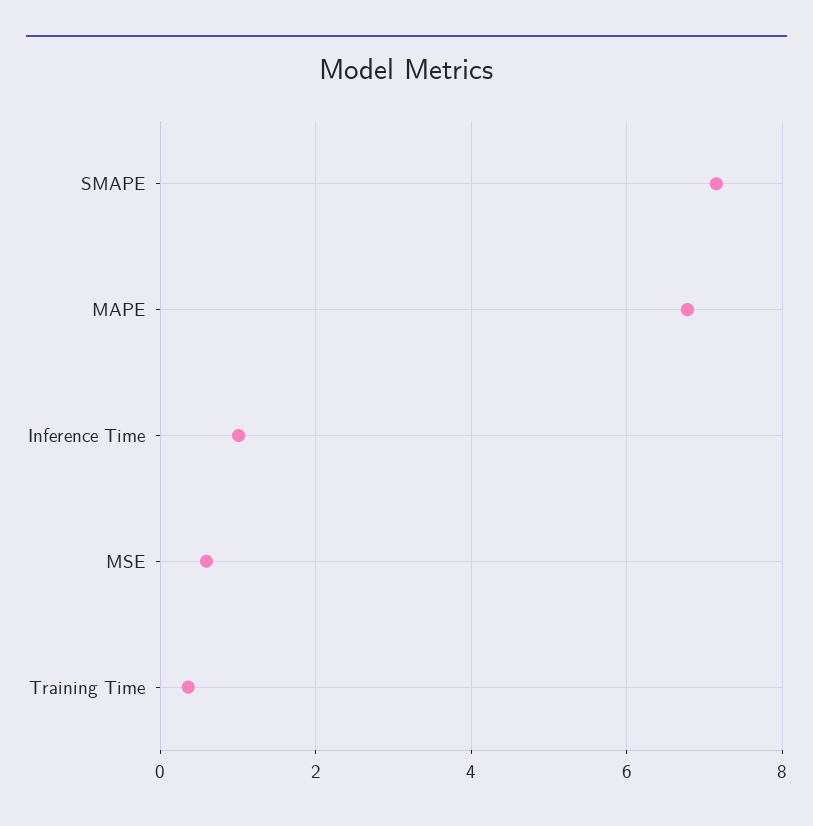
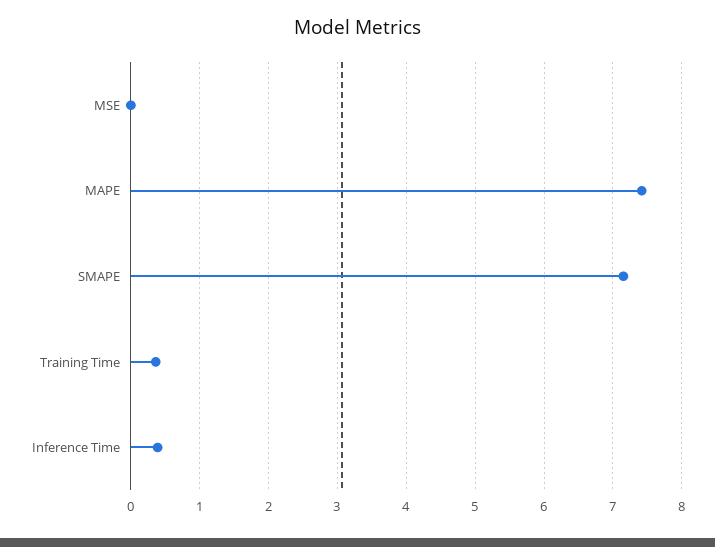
  {
    "SMAPE": 7.2,
-   "MAPE": 6.8,
+   "MAPE": 7.4,
-   "Inference Time": 1,
+   "Inference Time": 0.4,
-   "MSE": 0.6,
+   "MSE": 0,
    "Training Time": 0.4
  }

